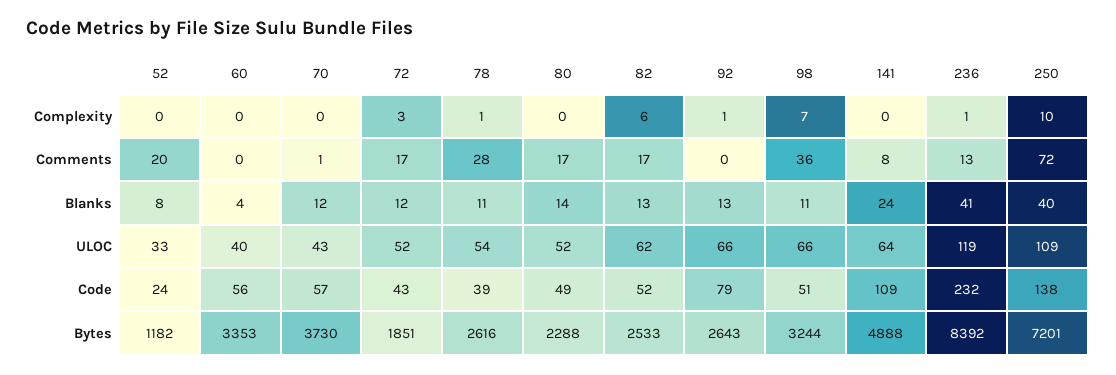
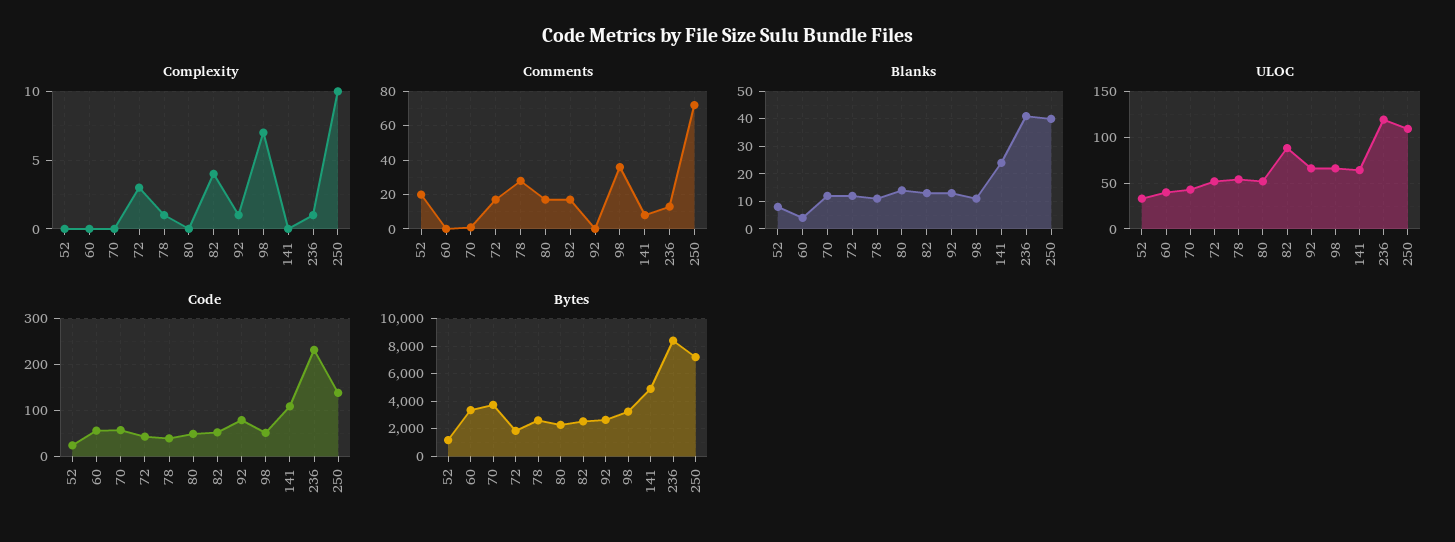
  {
    "Complexity": {
      "52": 0,
      "60": 0,
      "70": 0,
      "72": 3,
      "78": 1,
      "80": 0,
-     "82": 6,
+     "82": 4,
      "92": 1,
      "98": 7,
      "141": 0,
      "236": 1,
      "250": 10
    },
    "Comments": {
      "52": 20,
      "60": 0,
      "70": 1,
      "72": 17,
      "78": 28,
      "80": 17,
      "82": 17,
      "92": 0,
      "98": 36,
      "141": 8,
      "236": 13,
      "250": 72
    },
    "Blanks": {
      "52": 8,
      "60": 4,
      "70": 12,
      "72": 12,
      "78": 11,
      "80": 14,
      "82": 13,
      "92": 13,
      "98": 11,
      "141": 24,
      "236": 41,
      "250": 40
    },
    "ULOC": {
      "52": 33,
      "60": 40,
      "70": 43,
      "72": 52,
      "78": 54,
      "80": 52,
-     "82": 62,
+     "82": 90,
      "92": 66,
      "98": 66,
      "141": 64,
      "236": 119,
      "250": 109
    },
    "Code": {
      "52": 24,
      "60": 56,
      "70": 57,
      "72": 43,
      "78": 39,
      "80": 49,
      "82": 52,
      "92": 79,
      "98": 51,
      "141": 109,
      "236": 232,
      "250": 138
    },
    "Bytes": {
      "52": 1182,
      "60": 3353,
      "70": 3730,
      "72": 1851,
      "78": 2616,
      "80": 2288,
      "82": 2533,
      "92": 2643,
      "98": 3244,
      "141": 4888,
      "236": 8392,
      "250": 7201
    }
  }

